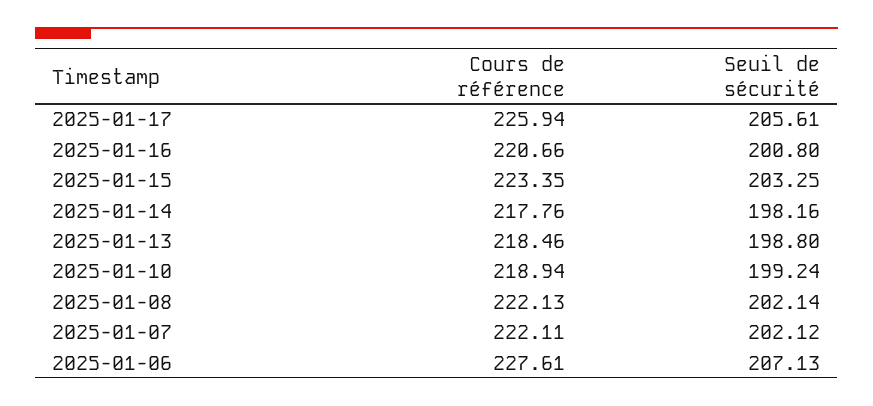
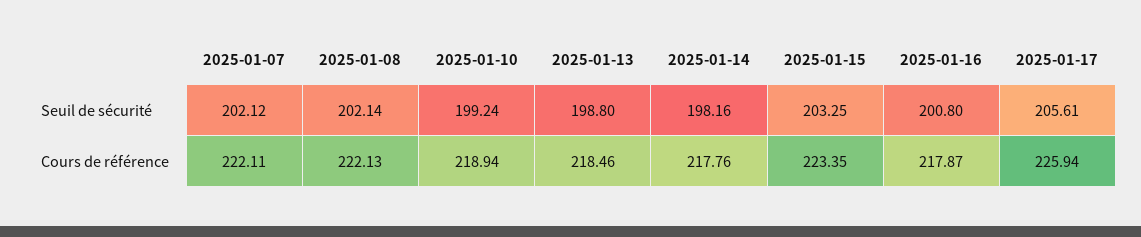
  {
    "Cours de référence": {
      "2025-01-17": 225.94,
-     "2025-01-16": 220.66,
+     "2025-01-16": 217.87,
      "2025-01-15": 223.35,
      "2025-01-14": 217.76,
      "2025-01-13": 218.46,
      "2025-01-10": 218.94,
      "2025-01-08": 222.13,
-     "2025-01-07": 222.11,
+     "2025-01-07": 222.11
-     "2025-01-06": 227.61
    },
    "Seuil de sécurité": {
      "2025-01-17": 205.61,
      "2025-01-16": 200.8,
      "2025-01-15": 203.25,
      "2025-01-14": 198.16,
      "2025-01-13": 198.8,
      "2025-01-10": 199.24,
      "2025-01-08": 202.14,
-     "2025-01-07": 202.12,
+     "2025-01-07": 202.12
-     "2025-01-06": 207.13
    }
  }

